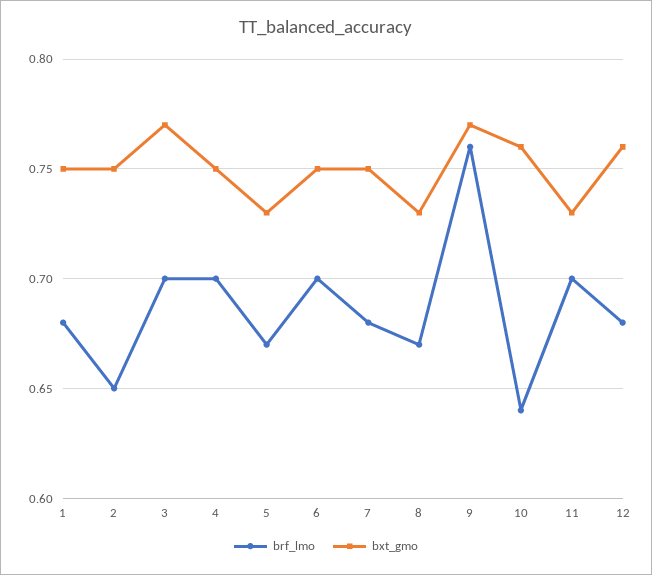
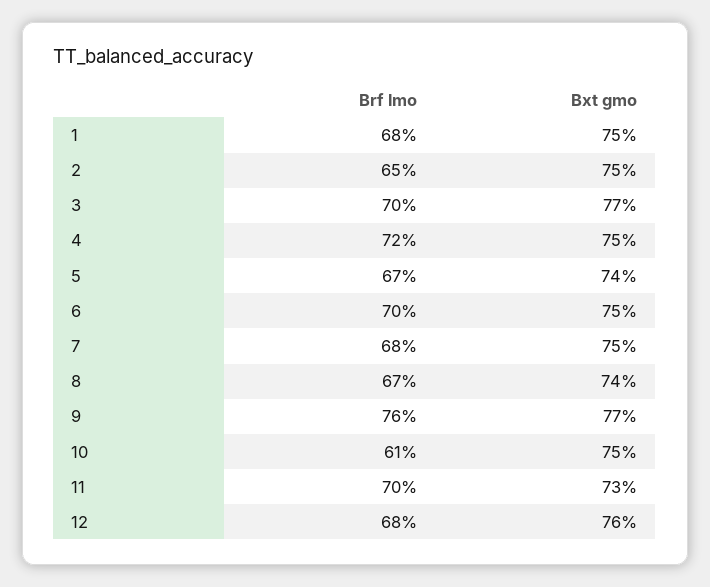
  {
    "brf_lmo": {
      "1": 0.68,
      "2": 0.65,
      "3": 0.7,
-     "4": 0.7,
+     "4": 0.72,
      "5": 0.67,
      "6": 0.7,
      "7": 0.68,
      "8": 0.67,
      "9": 0.76,
-     "10": 0.64,
+     "10": 0.61,
      "11": 0.7,
      "12": 0.68
    },
    "bxt_gmo": {
      "1": 0.75,
      "2": 0.75,
      "3": 0.77,
      "4": 0.75,
-     "5": 0.73,
+     "5": 0.74,
      "6": 0.75,
      "7": 0.75,
-     "8": 0.73,
+     "8": 0.74,
      "9": 0.77,
-     "10": 0.76,
+     "10": 0.75,
      "11": 0.73,
      "12": 0.76
    }
  }

